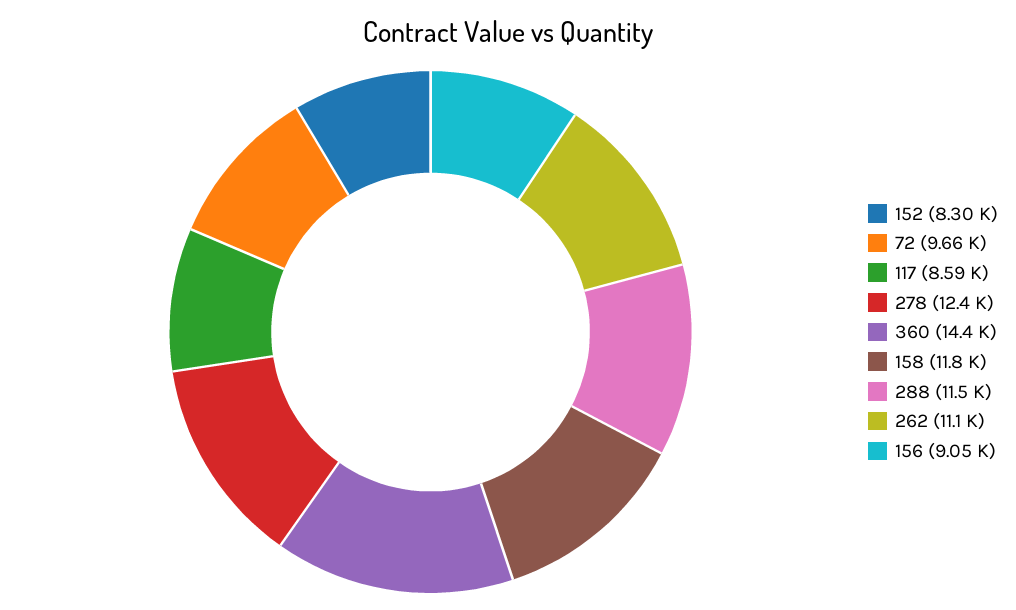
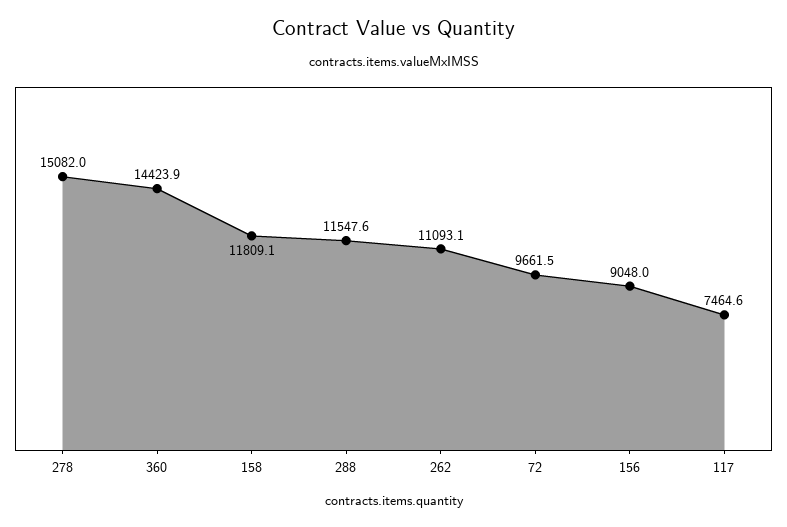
  {
-   "152": 8300,
    "72": 9661.5,
-   "117": 8590,
+   "117": 7464.6,
-   "278": 12400,
+   "278": 15082,
    "360": 14423.9,
    "158": 11809.1,
    "288": 11547.6,
    "262": 11093.1,
    "156": 9048
  }

